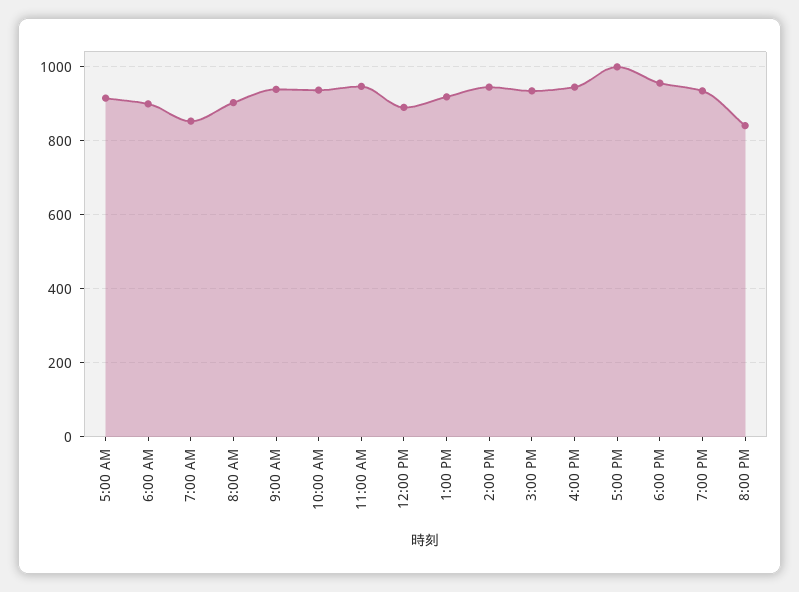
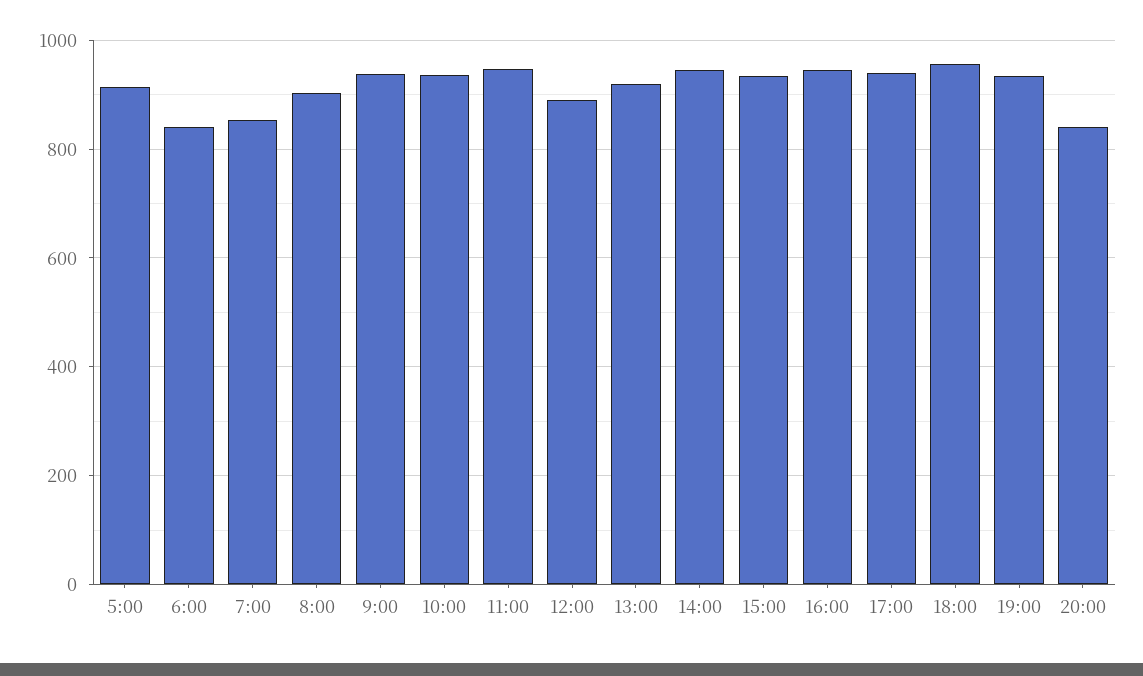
  {
    "5:00 AM": 920,
-   "6:00 AM": 900,
+   "6:00 AM": 840,
    "7:00 AM": 860,
    "8:00 AM": 900,
    "9:00 AM": 940,
    "10:00 AM": 940,
    "11:00 AM": 940,
    "12:00 PM": 900,
    "1:00 PM": 920,
    "2:00 PM": 940,
    "3:00 PM": 940,
    "4:00 PM": 940,
-   "5:00 PM": 1000,
+   "5:00 PM": 940,
    "6:00 PM": 960,
    "7:00 PM": 940,
    "8:00 PM": 840
  }

